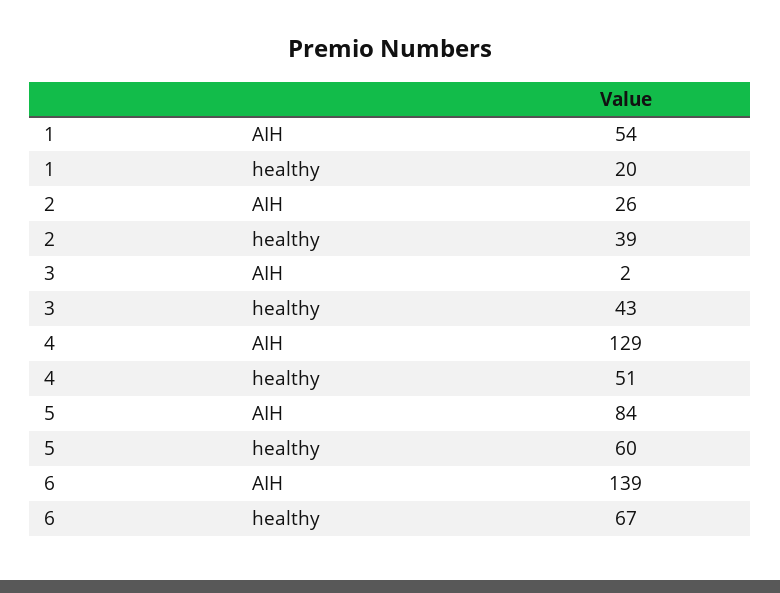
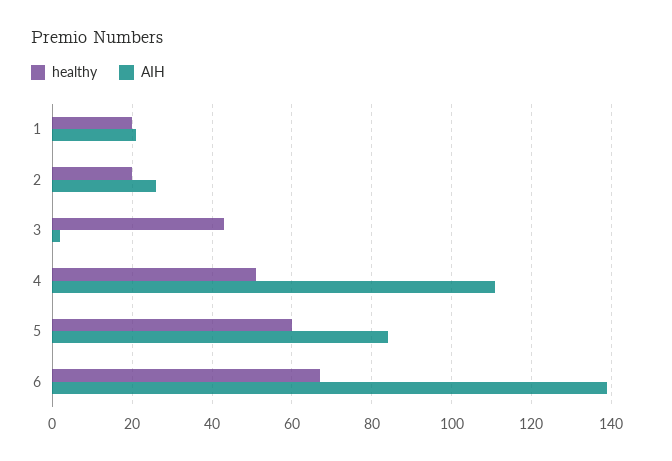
  {
    "AIH": {
-     "1": 54,
+     "1": 20,
      "2": 26,
      "3": 2,
-     "4": 129,
+     "4": 110,
      "5": 84,
      "6": 139
    },
    "healthy": {
      "1": 20,
-     "2": 39,
+     "2": 20,
      "3": 43,
      "4": 51,
      "5": 60,
      "6": 67
    }
  }

